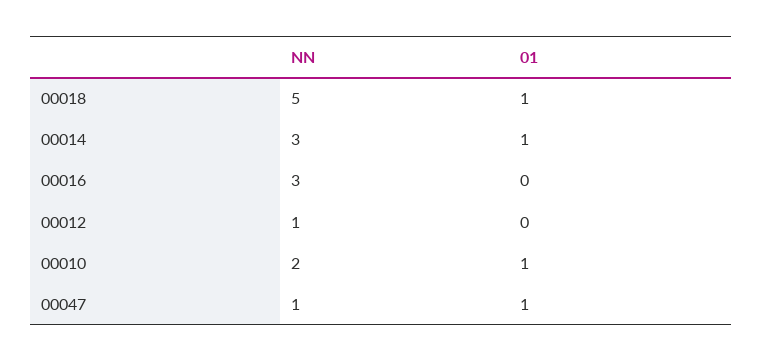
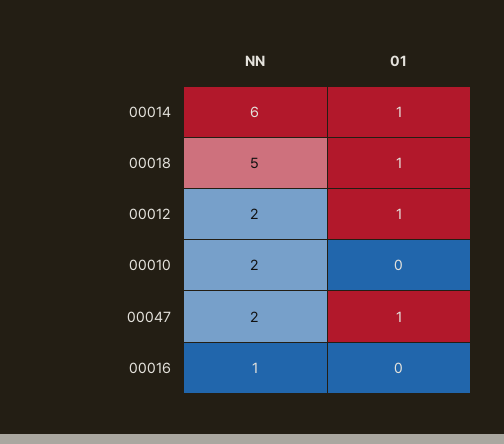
  {
    "NN": {
      "00018": 5,
-     "00014": 3,
+     "00014": 6,
-     "00016": 3,
+     "00016": 1,
-     "00012": 1,
+     "00012": 2,
      "00010": 2,
-     "00047": 1
+     "00047": 2
    },
    "01": {
      "00018": 1,
      "00014": 1,
      "00016": 0,
-     "00012": 0,
+     "00012": 1,
-     "00010": 1,
+     "00010": 0,
      "00047": 1
    }
  }

